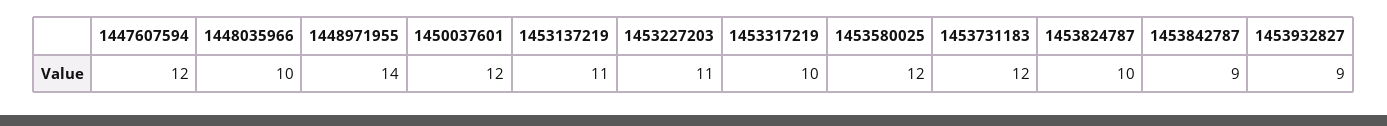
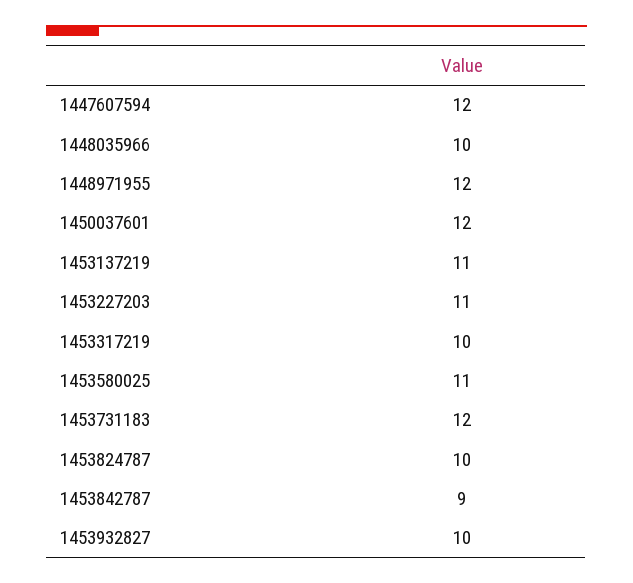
  {
    "1447607594": 12,
    "1448035966": 10,
-   "1448971955": 14,
+   "1448971955": 12,
    "1450037601": 12,
    "1453137219": 11,
    "1453227203": 11,
    "1453317219": 10,
-   "1453580025": 12,
+   "1453580025": 11,
    "1453731183": 12,
    "1453824787": 10,
    "1453842787": 9,
-   "1453932827": 9
+   "1453932827": 10
  }

